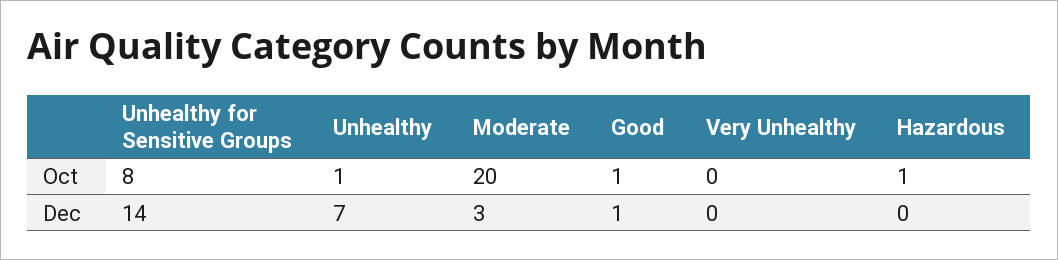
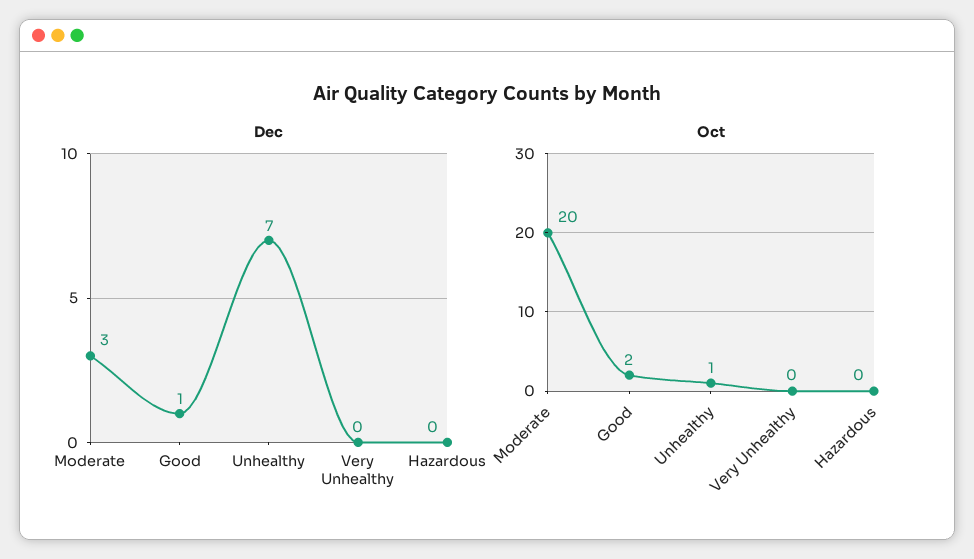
  {
    "Oct": {
-     "Unhealthy for Sensitive Groups": 8,
      "Unhealthy": 1,
      "Moderate": 20,
-     "Good": 1,
+     "Good": 2,
      "Very Unhealthy": 0,
-     "Hazardous": 1
+     "Hazardous": 0
    },
    "Dec": {
-     "Unhealthy for Sensitive Groups": 14,
      "Unhealthy": 7,
      "Moderate": 3,
      "Good": 1,
      "Very Unhealthy": 0,
      "Hazardous": 0
    }
  }

